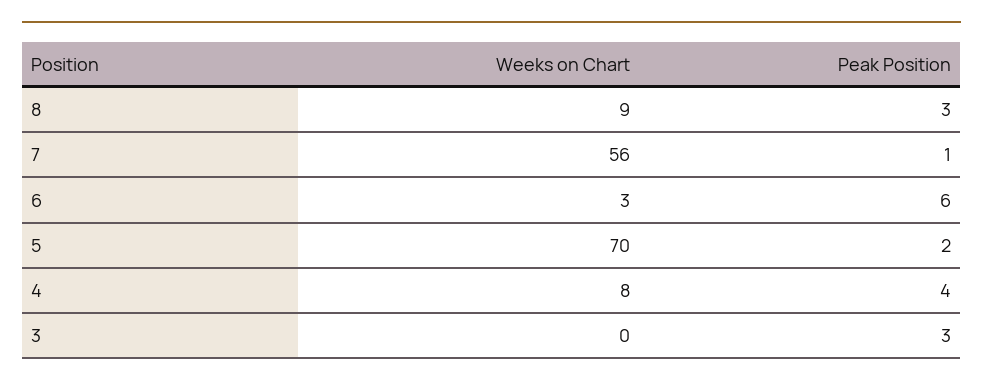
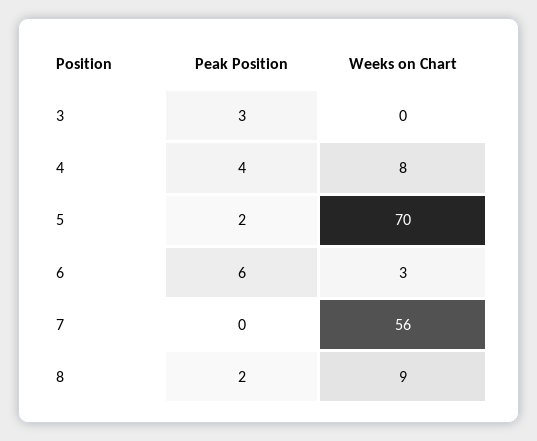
  {
    "Weeks on Chart": {
      "8": 9,
      "7": 56,
      "6": 3,
      "5": 70,
      "4": 8,
      "3": 0
    },
    "Peak Position": {
-     "8": 3,
+     "8": 2,
-     "7": 1,
+     "7": 0,
      "6": 6,
      "5": 2,
      "4": 4,
      "3": 3
    }
  }

